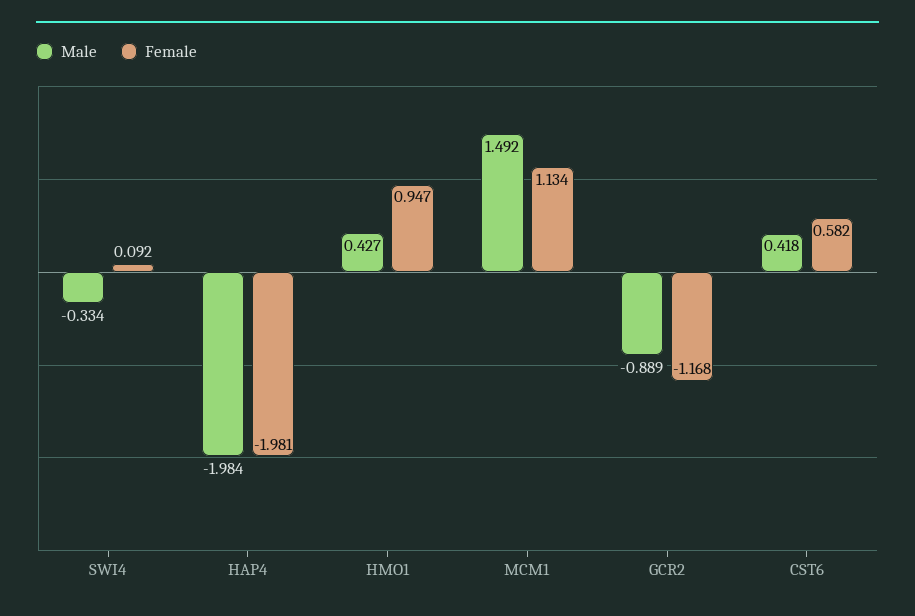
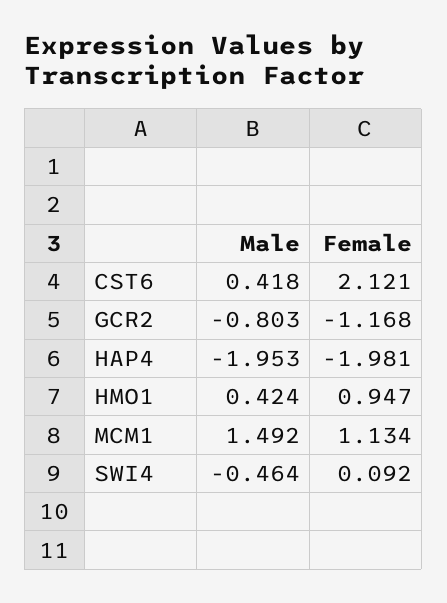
  {
    "Male": {
-     "SWI4": -0.334,
+     "SWI4": -0.464,
-     "HAP4": -1.984,
+     "HAP4": -1.953,
-     "HMO1": 0.427,
+     "HMO1": 0.424,
      "MCM1": 1.492,
-     "GCR2": -0.889,
+     "GCR2": -0.803,
      "CST6": 0.418
    },
    "Female": {
      "SWI4": 0.092,
      "HAP4": -1.981,
      "HMO1": 0.947,
      "MCM1": 1.134,
      "GCR2": -1.168,
-     "CST6": 0.582
+     "CST6": 2.121
    }
  }

